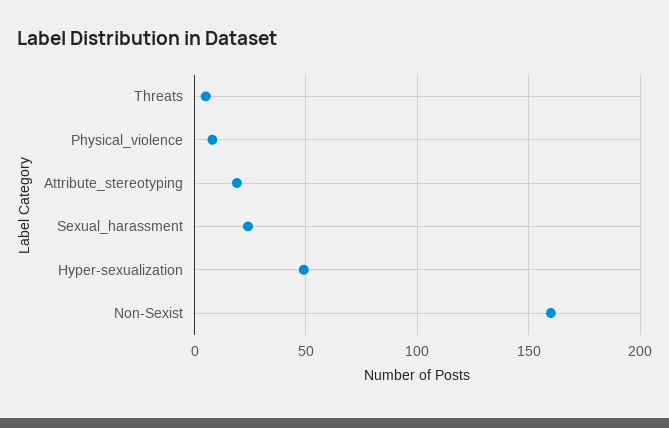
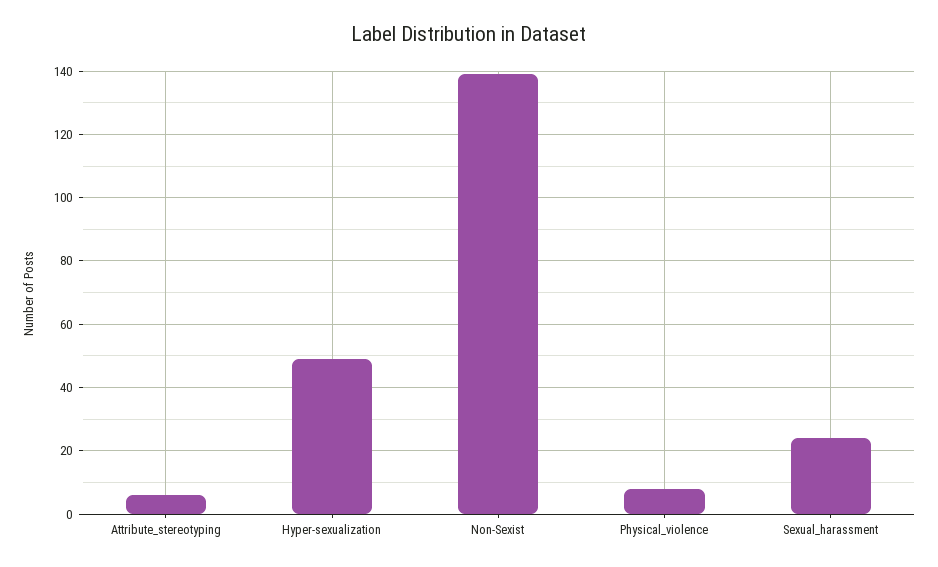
  {
-   "Threats": 5,
    "Physical_violence": 10,
-   "Attribute_stereotyping": 20,
+   "Attribute_stereotyping": 5,
    "Sexual_harassment": 25,
    "Hyper-sexualization": 50,
-   "Non-Sexist": 160
+   "Non-Sexist": 140
  }

